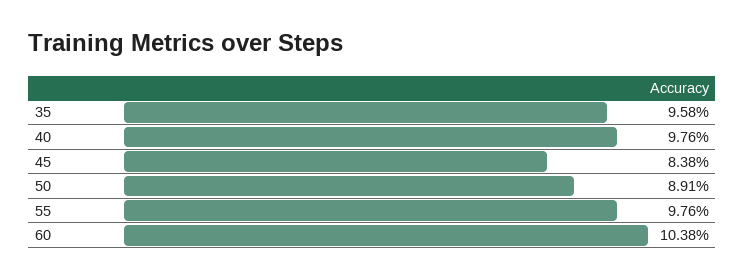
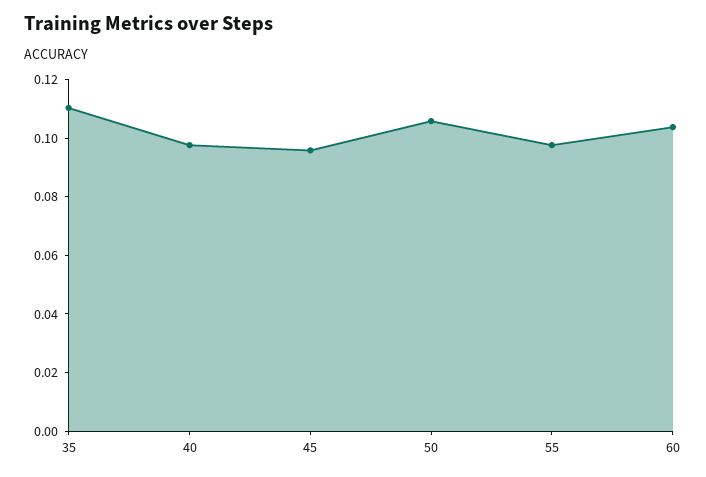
  {
-   "35": 0.0958,
+   "35": 0.11,
    "40": 0.0976,
-   "45": 0.0838,
+   "45": 0.095,
-   "50": 0.0891,
+   "50": 0.105,
    "55": 0.0976,
    "60": 0.1038
  }

